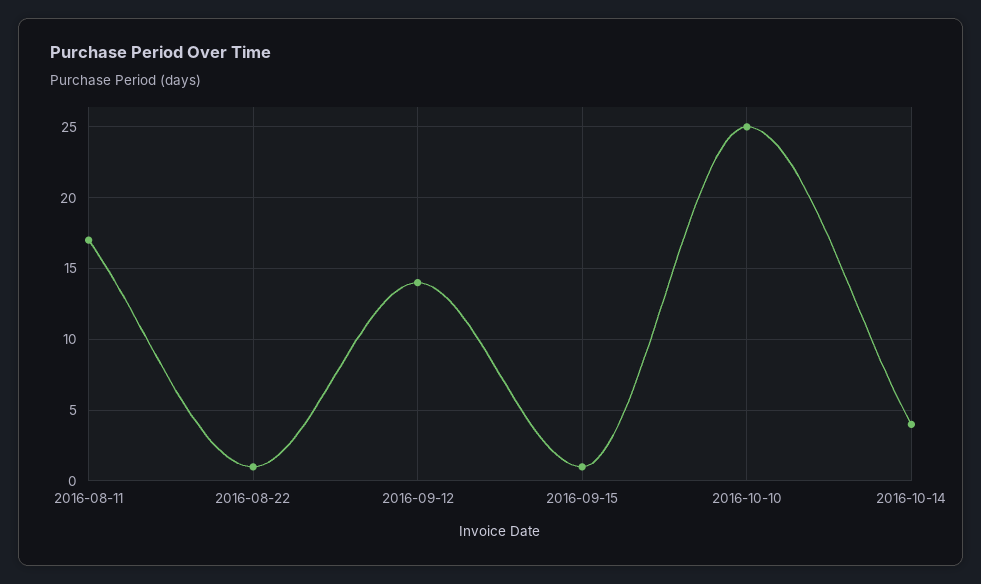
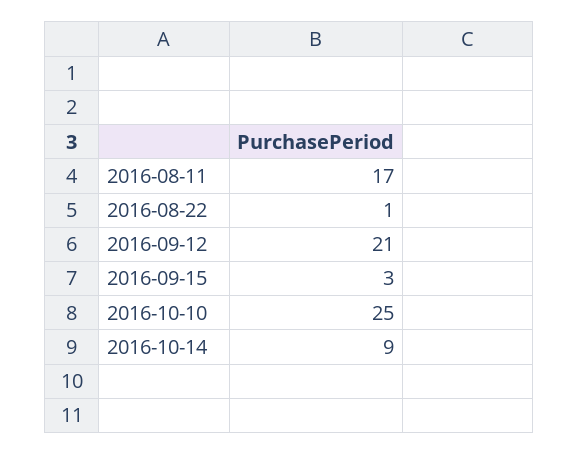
  {
    "2016-08-11": 17,
    "2016-08-22": 1,
-   "2016-09-12": 14,
+   "2016-09-12": 21,
-   "2016-09-15": 1,
+   "2016-09-15": 3,
    "2016-10-10": 25,
-   "2016-10-14": 4
+   "2016-10-14": 9
  }

